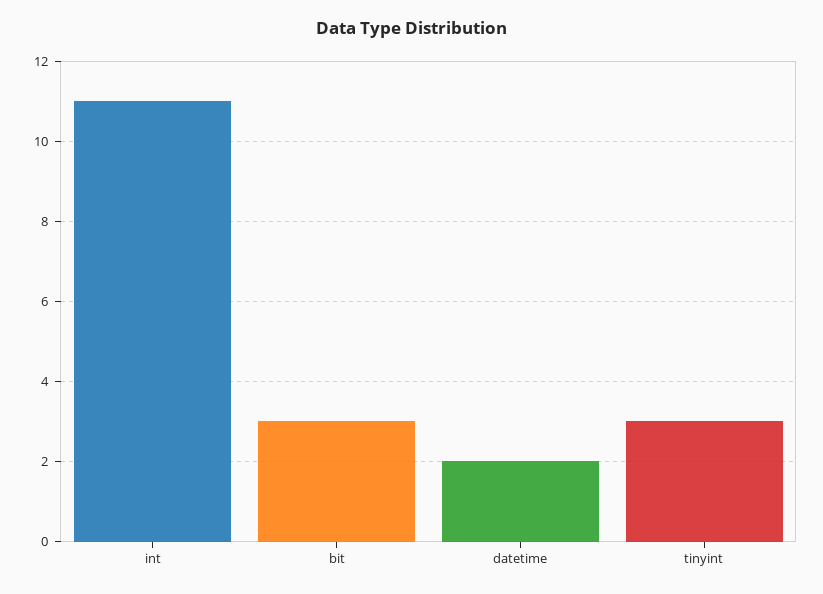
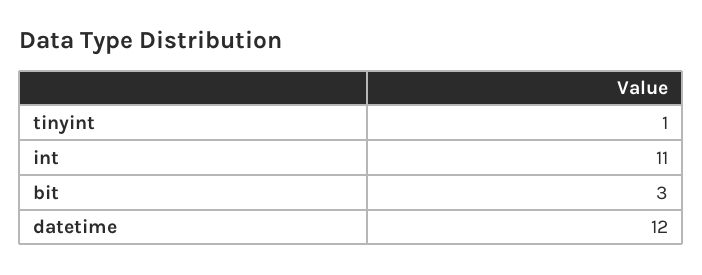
  {
    "int": 11,
    "bit": 3,
-   "datetime": 2,
+   "datetime": 12,
-   "tinyint": 3
+   "tinyint": 1
  }

